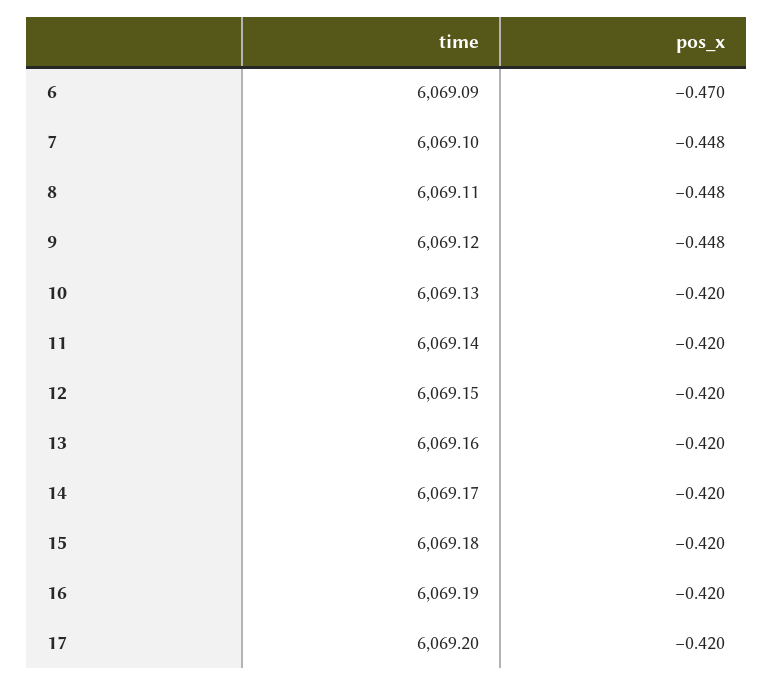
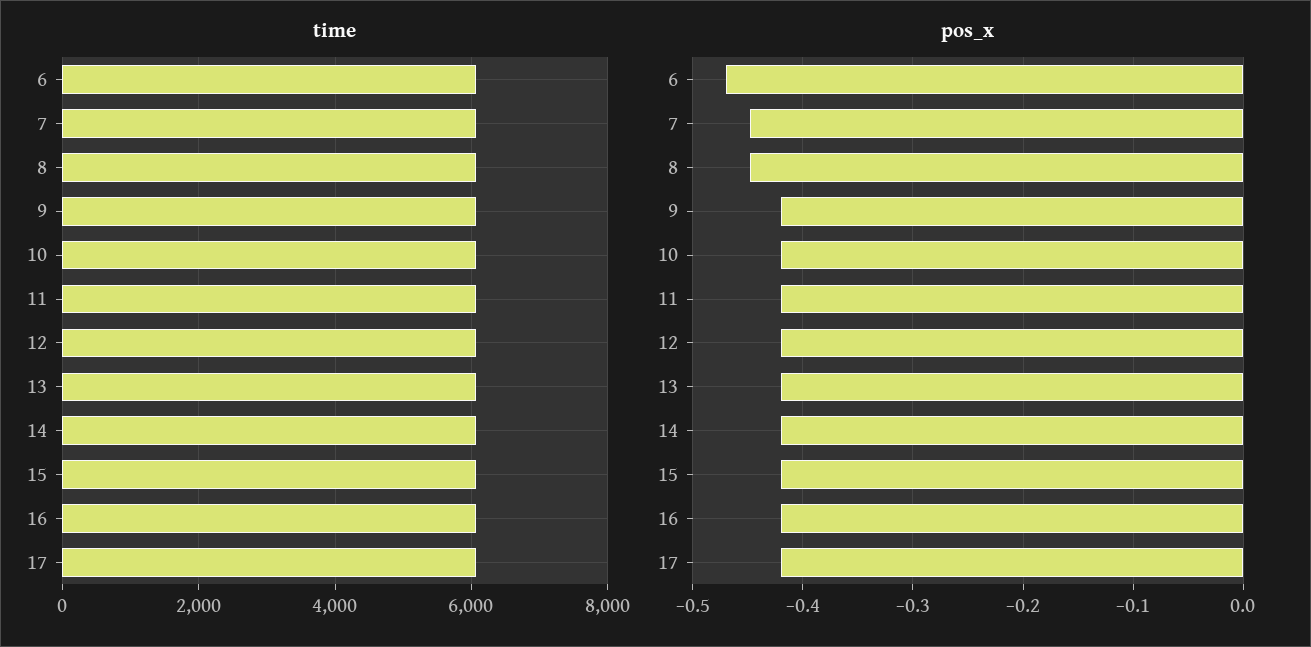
  {
    "time": {
      "6": 6069.09,
      "7": 6069.1,
      "8": 6069.11,
      "9": 6069.12,
      "10": 6069.13,
      "11": 6069.14,
      "12": 6069.15,
      "13": 6069.16,
      "14": 6069.17,
      "15": 6069.18,
      "16": 6069.19,
      "17": 6069.2
    },
    "pos_x": {
      "6": -0.47,
      "7": -0.448,
      "8": -0.448,
-     "9": -0.448,
+     "9": -0.42,
      "10": -0.42,
      "11": -0.42,
      "12": -0.42,
      "13": -0.42,
      "14": -0.42,
      "15": -0.42,
      "16": -0.42,
      "17": -0.42
    }
  }

